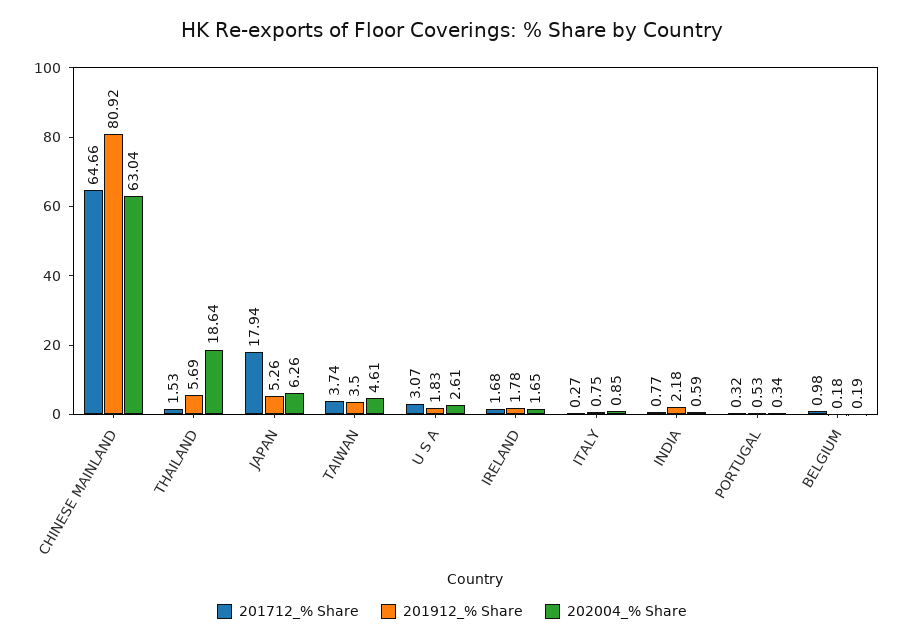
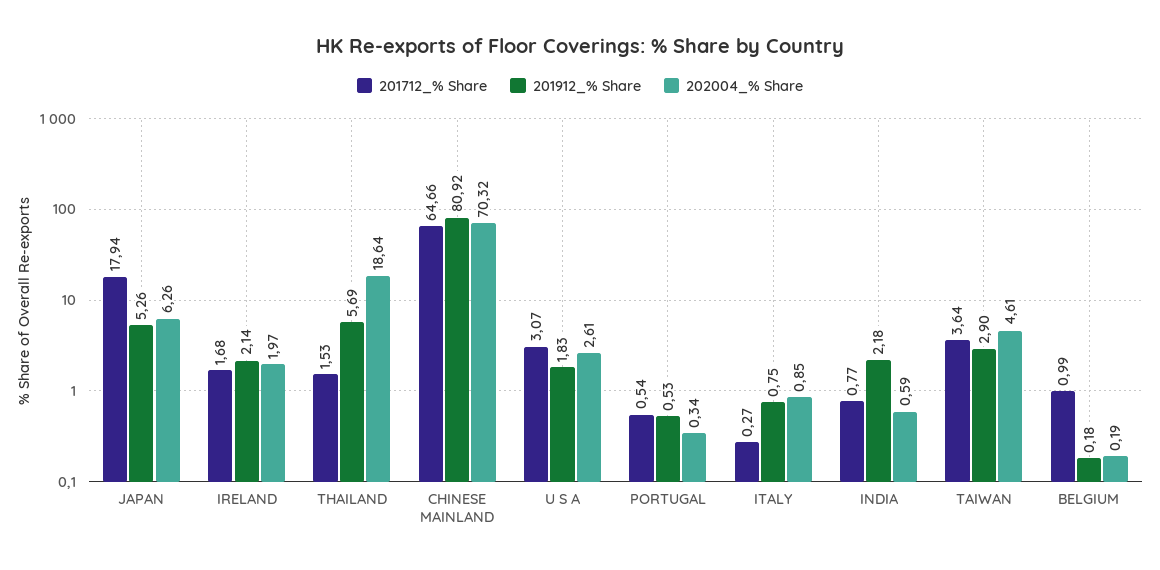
  {
    "201712_% Share": {
      "CHINESE MAINLAND": 64.66,
      "THAILAND": 1.53,
      "JAPAN": 17.94,
-     "TAIWAN": 3.74,
+     "TAIWAN": 3.64,
      "U S A": 3.07,
      "IRELAND": 1.68,
      "ITALY": 0.27,
      "INDIA": 0.77,
-     "PORTUGAL": 0.32,
+     "PORTUGAL": 0.54,
-     "BELGIUM": 0.98
+     "BELGIUM": 0.99
    },
    "201912_% Share": {
      "CHINESE MAINLAND": 80.92,
      "THAILAND": 5.69,
      "JAPAN": 5.26,
-     "TAIWAN": 3.5,
+     "TAIWAN": 2.9,
      "U S A": 1.83,
-     "IRELAND": 1.78,
+     "IRELAND": 2.14,
      "ITALY": 0.75,
      "INDIA": 2.18,
      "PORTUGAL": 0.53,
      "BELGIUM": 0.18
    },
    "202004_% Share": {
-     "CHINESE MAINLAND": 63.04,
+     "CHINESE MAINLAND": 70.32,
      "THAILAND": 18.64,
      "JAPAN": 6.26,
      "TAIWAN": 4.61,
      "U S A": 2.61,
-     "IRELAND": 1.65,
+     "IRELAND": 1.97,
      "ITALY": 0.85,
      "INDIA": 0.59,
      "PORTUGAL": 0.34,
      "BELGIUM": 0.19
    }
  }

